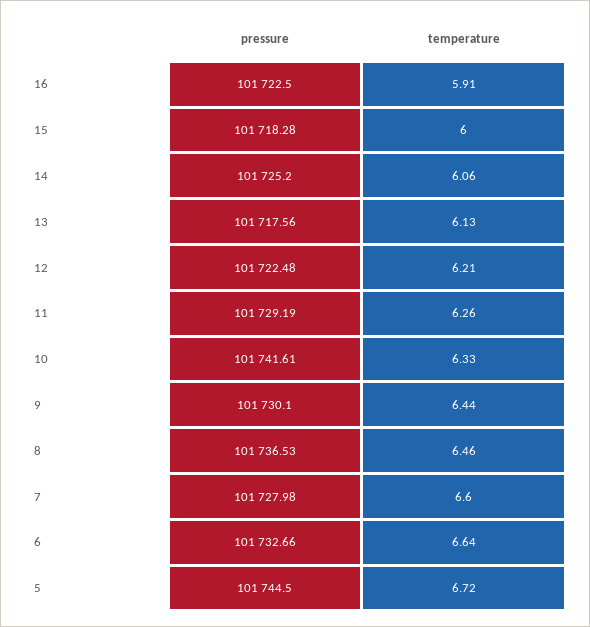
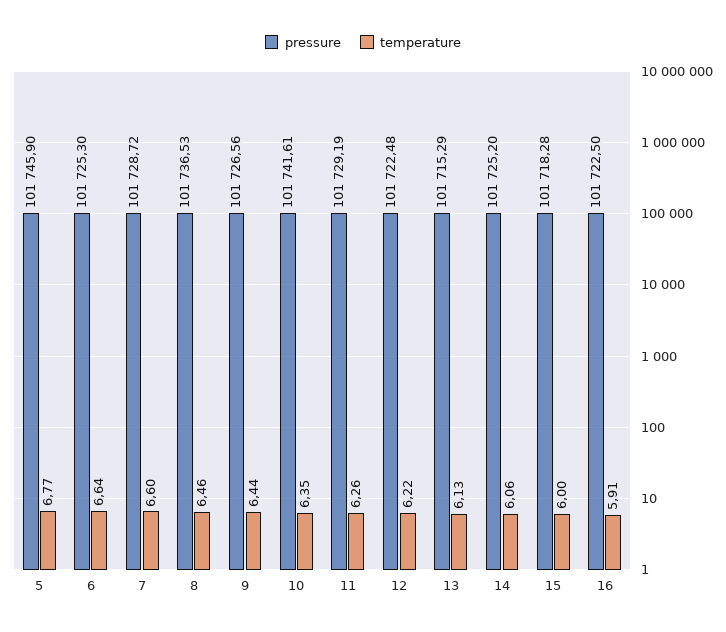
  {
    "pressure": {
      "16": 101722.5,
      "15": 101718.28,
      "14": 101725.2,
-     "13": 101717.56,
+     "13": 101715.29,
      "12": 101722.48,
      "11": 101729.19,
      "10": 101741.61,
-     "9": 101730.1,
+     "9": 101726.56,
      "8": 101736.53,
-     "7": 101727.98,
+     "7": 101728.72,
-     "6": 101732.66,
+     "6": 101725.3,
-     "5": 101744.5
+     "5": 101745.9
    },
    "temperature": {
      "16": 5.91,
      "15": 6,
      "14": 6.06,
      "13": 6.13,
-     "12": 6.21,
+     "12": 6.22,
      "11": 6.26,
-     "10": 6.33,
+     "10": 6.35,
      "9": 6.44,
      "8": 6.46,
      "7": 6.6,
      "6": 6.64,
-     "5": 6.72
+     "5": 6.77
    }
  }

